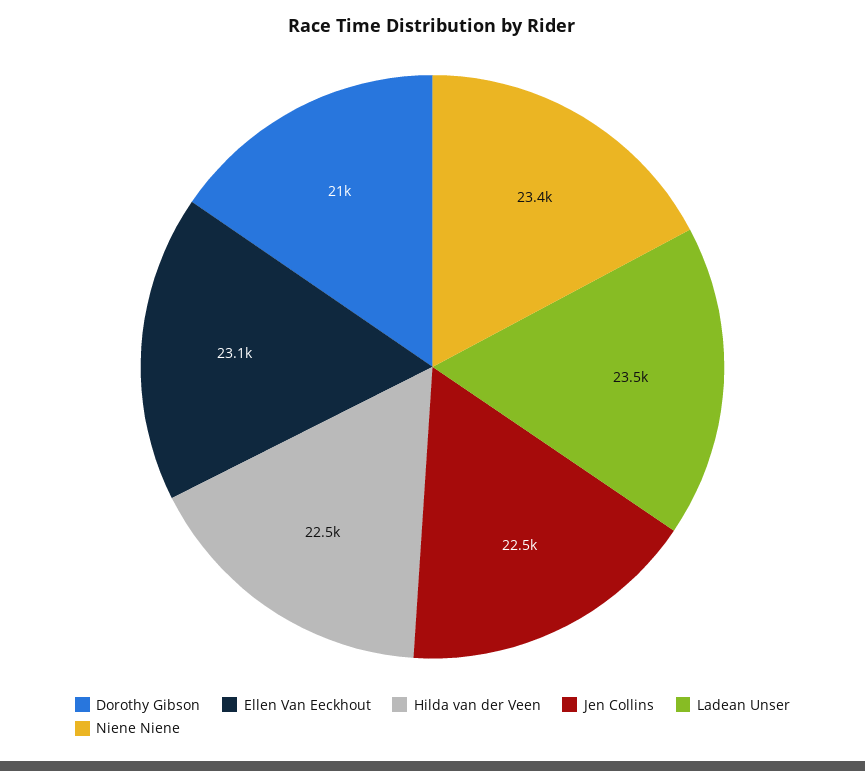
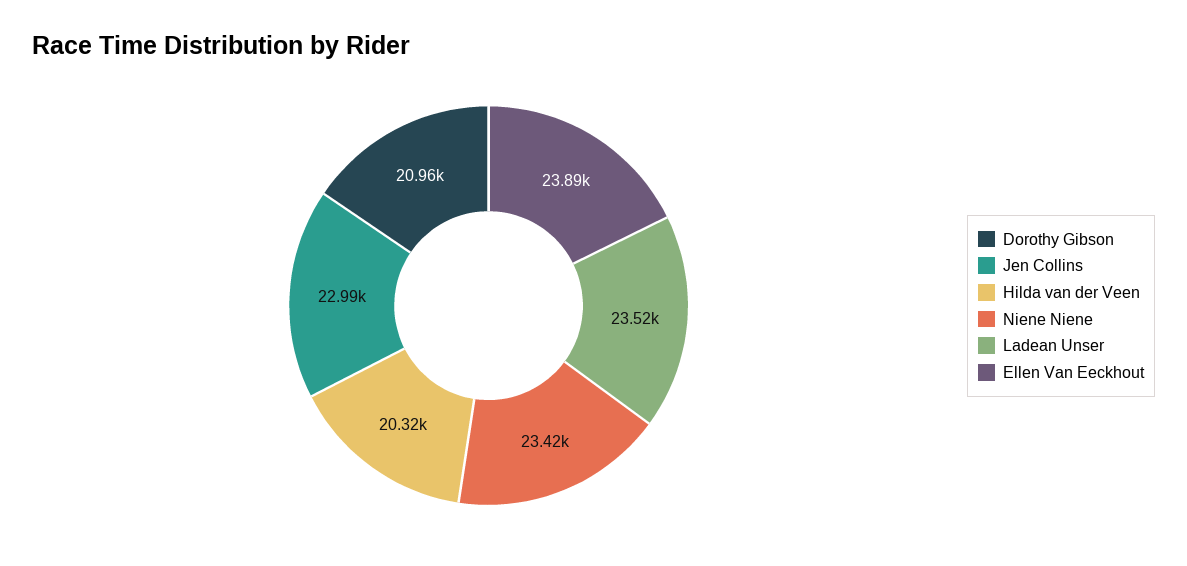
  {
    "Dorothy Gibson": 20960,
-   "Ellen Van Eeckhout": 23100,
+   "Ellen Van Eeckhout": 23890,
-   "Hilda van der Veen": 22500,
+   "Hilda van der Veen": 20320,
-   "Jen Collins": 22500,
+   "Jen Collins": 22990,
    "Ladean Unser": 23520,
    "Niene Niene": 23420
  }

